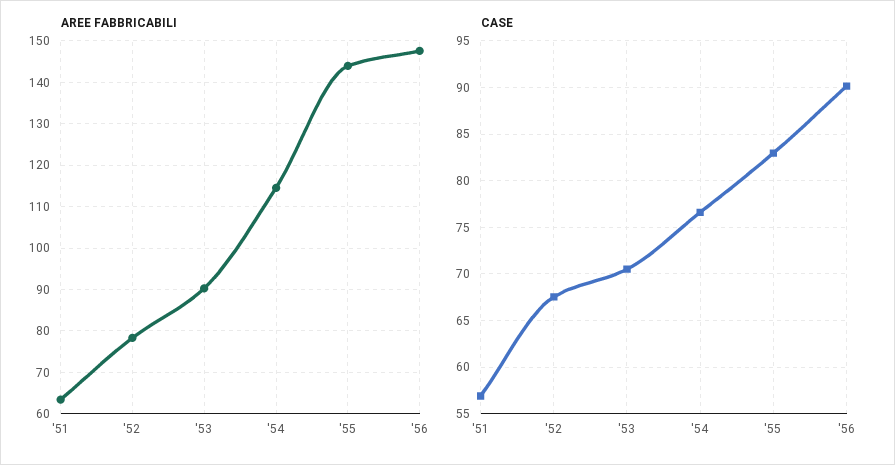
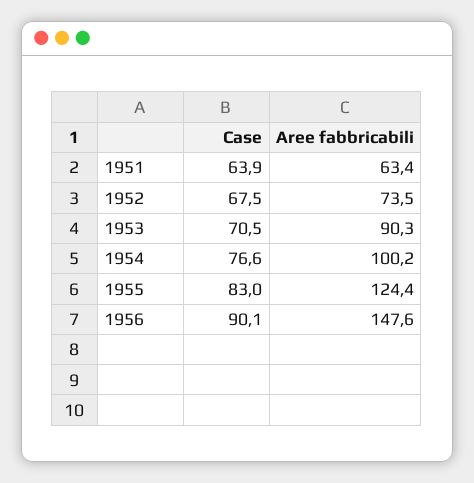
  {
    "AREE FABBRICABILI": {
      "'51": 63.4,
-     "'52": 78,
+     "'52": 73.5,
      "'53": 90.3,
-     "'54": 114,
+     "'54": 100.2,
-     "'55": 144,
+     "'55": 124.4,
      "'56": 147.6
    },
    "CASE": {
-     "'51": 57,
+     "'51": 63.9,
      "'52": 67.5,
      "'53": 70.5,
      "'54": 76.6,
      "'55": 83,
      "'56": 90.1
    }
  }

